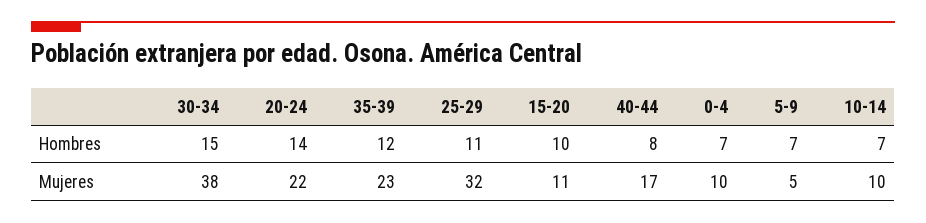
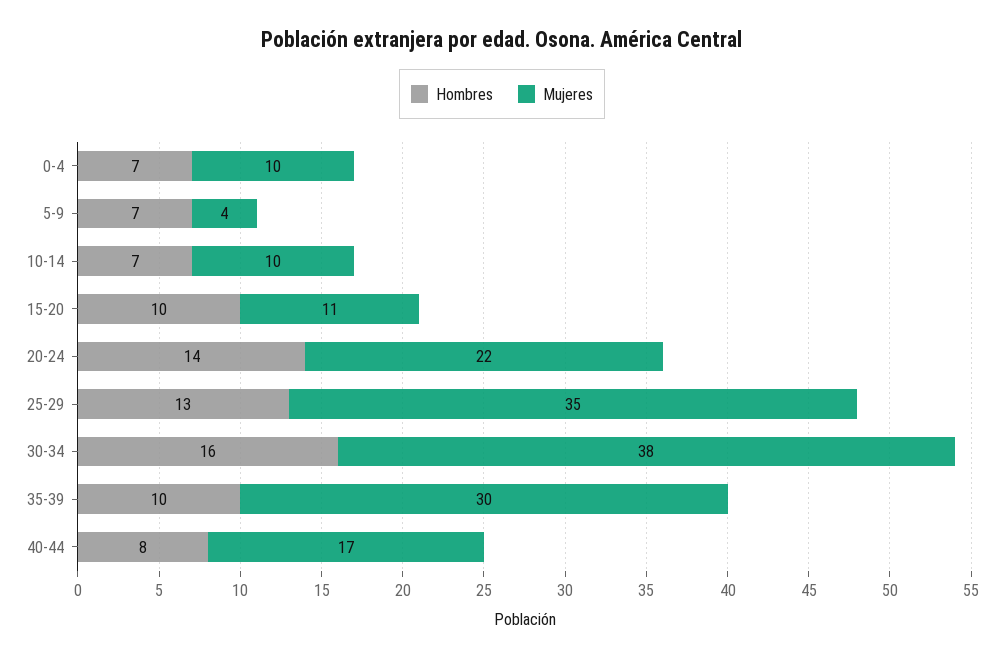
  {
    "Hombres": {
-     "30-34": 15,
+     "30-34": 16,
      "20-24": 14,
-     "35-39": 12,
+     "35-39": 10,
-     "25-29": 11,
+     "25-29": 13,
      "15-20": 10,
      "40-44": 8,
      "0-4": 7,
      "5-9": 7,
      "10-14": 7
    },
    "Mujeres": {
      "30-34": 38,
      "20-24": 22,
-     "35-39": 23,
+     "35-39": 30,
-     "25-29": 32,
+     "25-29": 35,
      "15-20": 11,
      "40-44": 17,
      "0-4": 10,
-     "5-9": 5,
+     "5-9": 4,
      "10-14": 10
    }
  }

